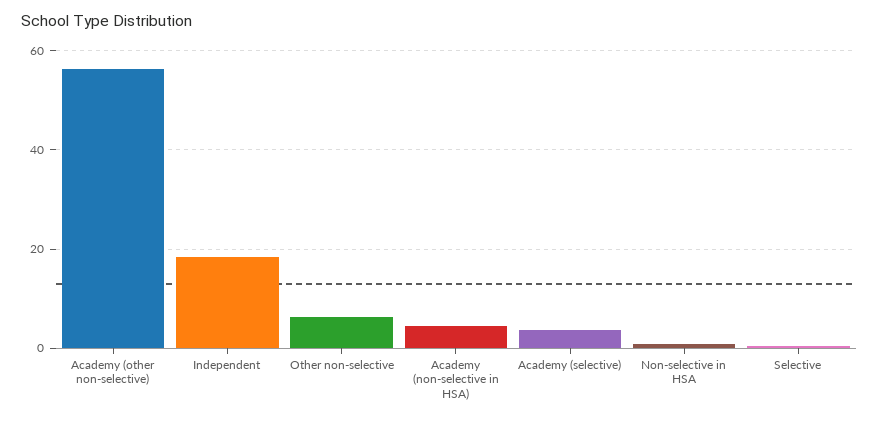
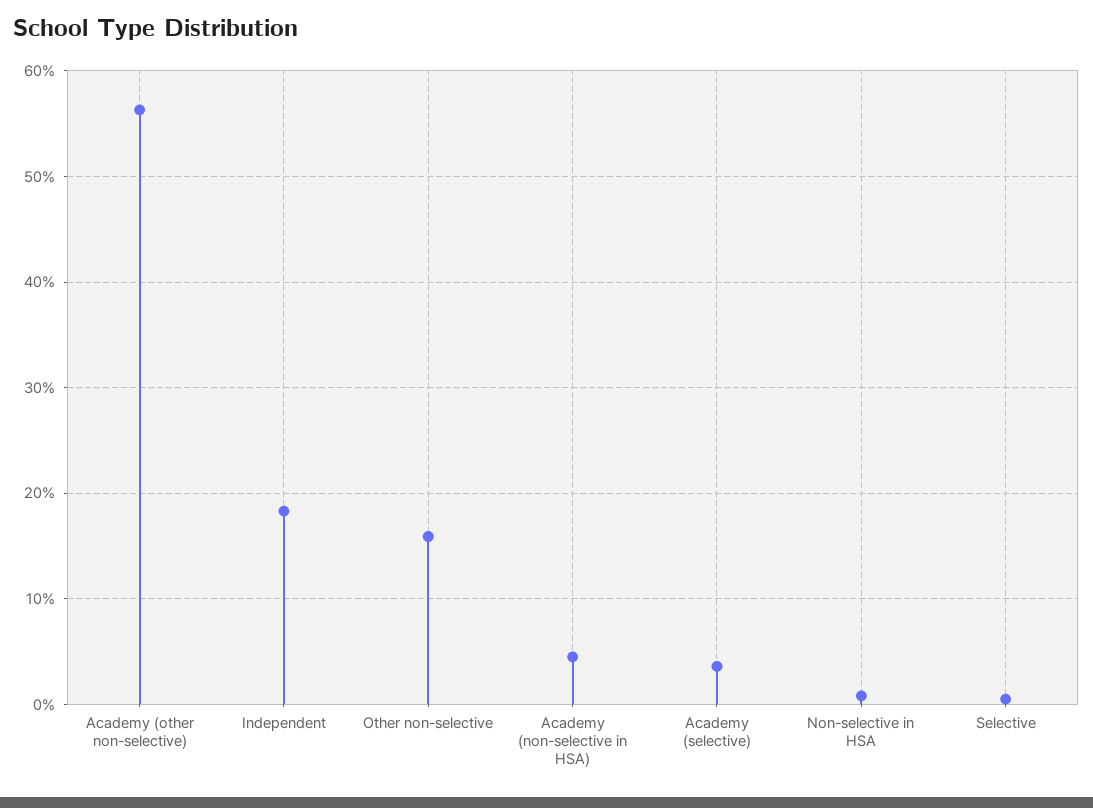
  {
    "Academy (other non-selective)": 56,
    "Independent": 18,
-   "Other non-selective": 6,
+   "Other non-selective": 16,
    "Academy (non-selective in HSA)": 5,
    "Academy (selective)": 4,
    "Non-selective in HSA": 1,
    "Selective": 1
  }

